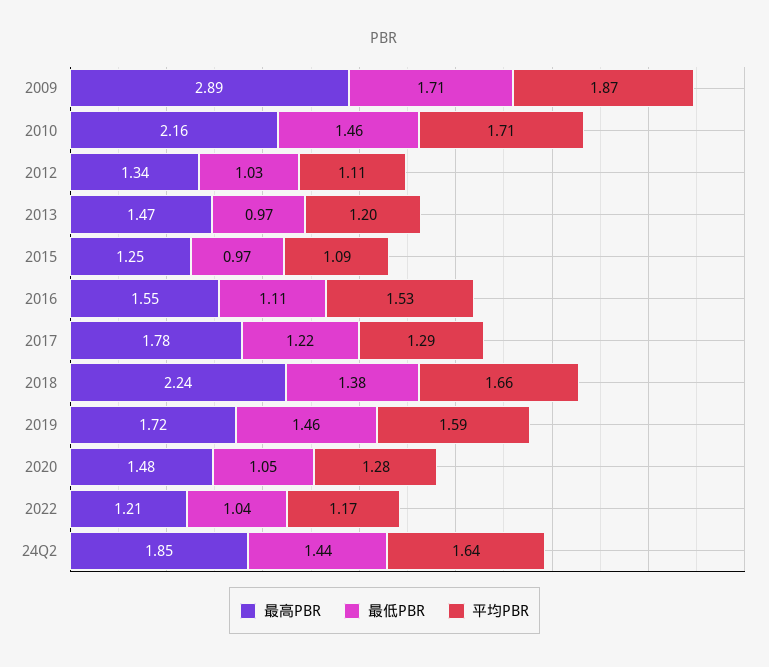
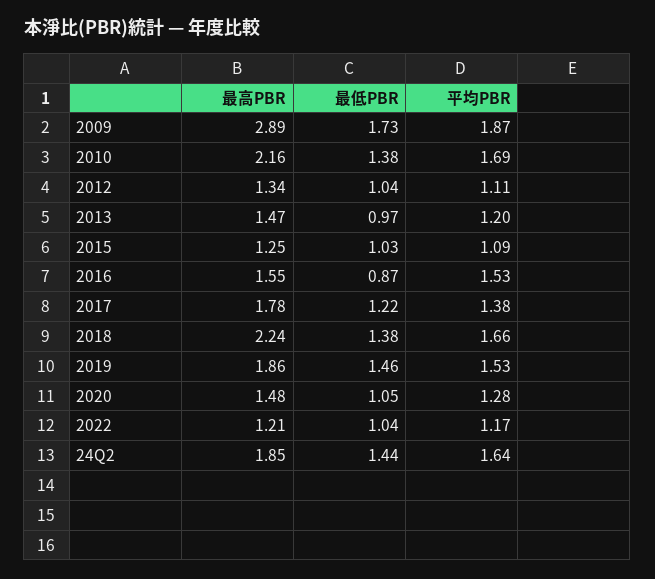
  {
    "最高PBR": {
      "2009": 2.89,
      "2010": 2.16,
      "2012": 1.34,
      "2013": 1.47,
      "2015": 1.25,
      "2016": 1.55,
      "2017": 1.78,
      "2018": 2.24,
-     "2019": 1.72,
+     "2019": 1.86,
      "2020": 1.48,
      "2022": 1.21,
      "24Q2": 1.85
    },
    "最低PBR": {
-     "2009": 1.71,
+     "2009": 1.73,
-     "2010": 1.46,
+     "2010": 1.38,
-     "2012": 1.03,
+     "2012": 1.04,
      "2013": 0.97,
-     "2015": 0.97,
+     "2015": 1.03,
-     "2016": 1.11,
+     "2016": 0.87,
      "2017": 1.22,
      "2018": 1.38,
      "2019": 1.46,
      "2020": 1.05,
      "2022": 1.04,
      "24Q2": 1.44
    },
    "平均PBR": {
      "2009": 1.87,
-     "2010": 1.71,
+     "2010": 1.69,
      "2012": 1.11,
      "2013": 1.2,
      "2015": 1.09,
      "2016": 1.53,
-     "2017": 1.29,
+     "2017": 1.38,
      "2018": 1.66,
-     "2019": 1.59,
+     "2019": 1.53,
      "2020": 1.28,
      "2022": 1.17,
      "24Q2": 1.64
    }
  }

